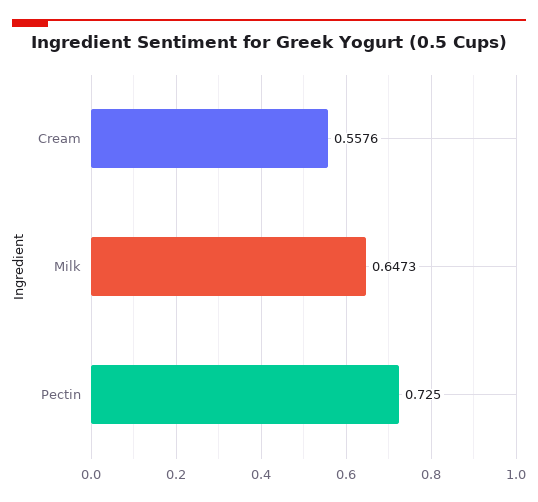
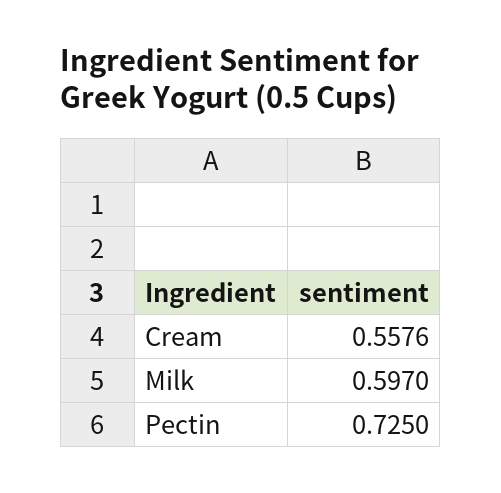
  {
    "Cream": 0.5576,
-   "Milk": 0.6473,
+   "Milk": 0.597,
    "Pectin": 0.725
  }

